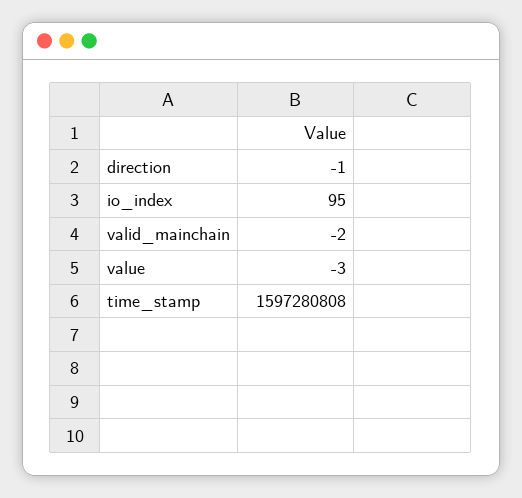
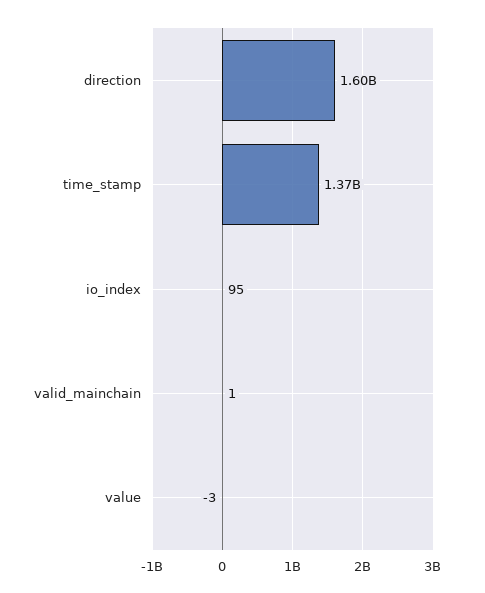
  {
-   "direction": -1,
+   "direction": 1600000000,
    "io_index": 95,
-   "valid_mainchain": -2,
+   "valid_mainchain": 1,
    "value": -3,
-   "time_stamp": 1597280808
+   "time_stamp": 1370000000
  }

